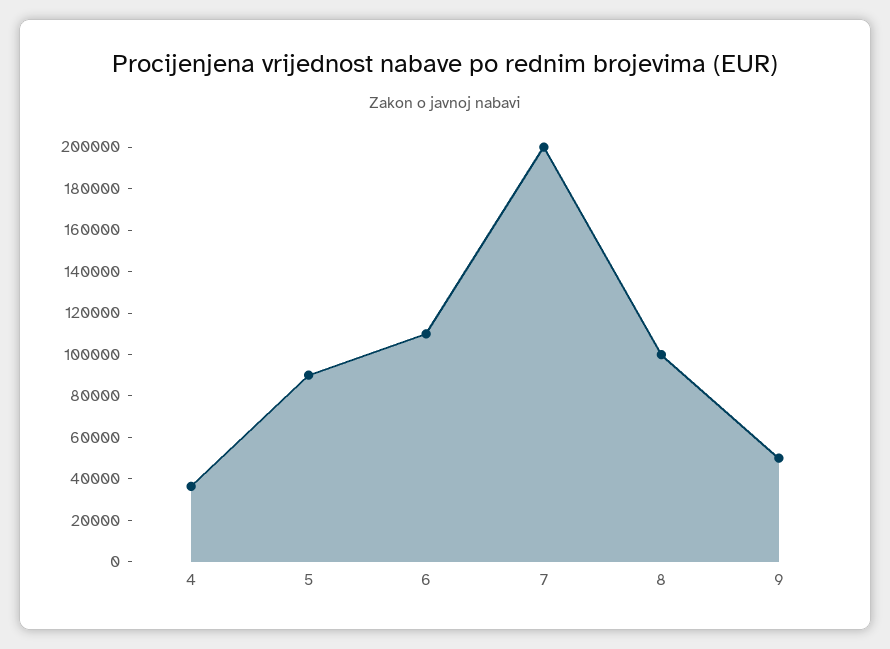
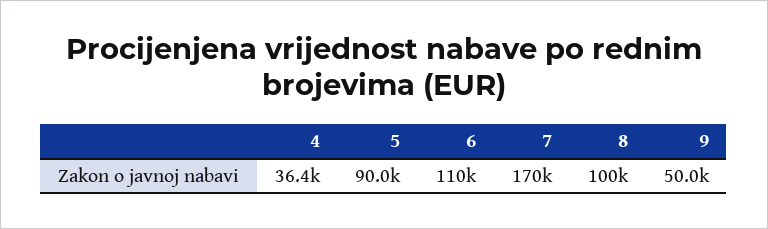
  {
    "4": 36400,
    "5": 90000,
    "6": 110000,
-   "7": 200000,
+   "7": 170000,
    "8": 100000,
    "9": 50000
  }

